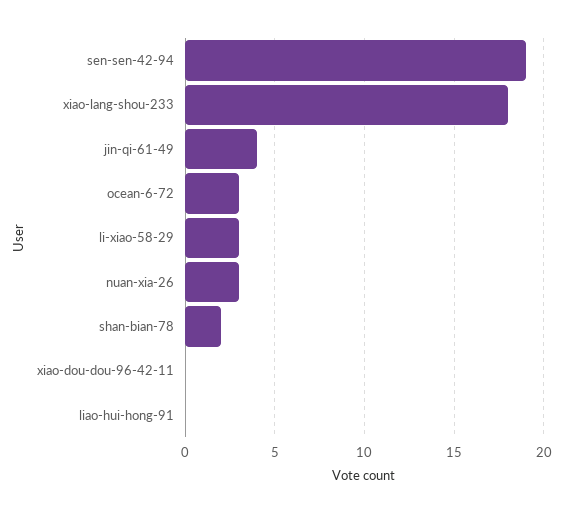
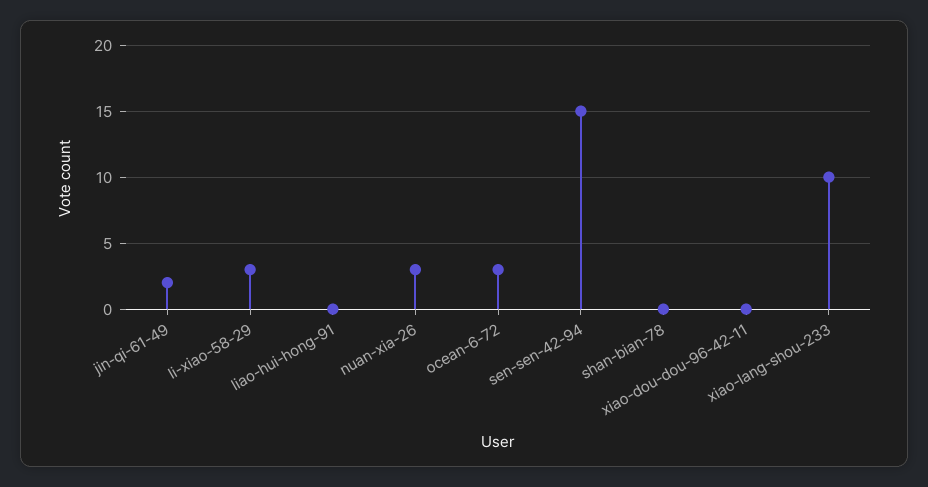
  {
-   "sen-sen-42-94": 19,
+   "sen-sen-42-94": 15,
-   "xiao-lang-shou-233": 18,
+   "xiao-lang-shou-233": 10,
-   "jin-qi-61-49": 4,
+   "jin-qi-61-49": 2,
    "ocean-6-72": 3,
    "li-xiao-58-29": 3,
    "nuan-xia-26": 3,
-   "shan-bian-78": 2,
+   "shan-bian-78": 0,
    "xiao-dou-dou-96-42-11": 0,
    "liao-hui-hong-91": 0
  }

